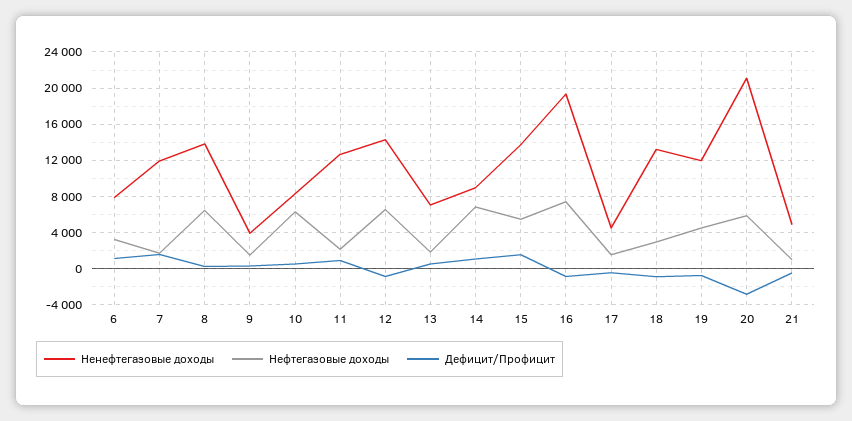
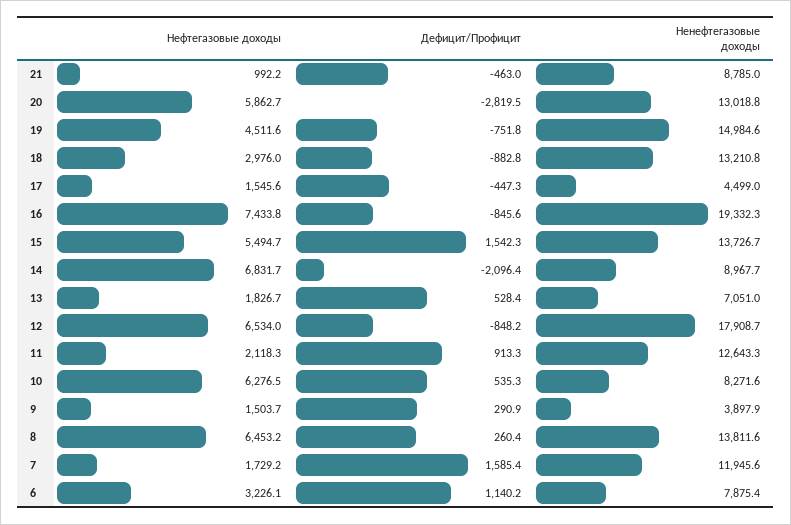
  {
    "Ненефтегазовые доходы": {
      "6": 7875.4,
      "7": 11945.6,
      "8": 13811.6,
      "9": 3897.9,
      "10": 8271.6,
      "11": 12643.3,
-     "12": 14000,
+     "12": 17908.7,
      "13": 7051,
      "14": 8967.7,
      "15": 13726.7,
      "16": 19332.3,
      "17": 4499,
      "18": 13210.8,
-     "19": 12000,
+     "19": 14984.6,
-     "20": 21000,
+     "20": 13018.8,
-     "21": 5000
+     "21": 8785
    },
    "Нефтегазовые доходы": {
      "6": 3226.1,
      "7": 1729.2,
      "8": 6453.2,
      "9": 1503.7,
      "10": 6276.5,
      "11": 2118.3,
      "12": 6534,
      "13": 1826.7,
      "14": 6831.7,
      "15": 5494.7,
      "16": 7433.8,
      "17": 1545.6,
      "18": 2976,
      "19": 4511.6,
      "20": 5862.7,
      "21": 992.2
    },
    "Дефицит/Профицит": {
      "6": 1140.2,
      "7": 1585.4,
      "8": 260.4,
      "9": 290.9,
      "10": 535.3,
      "11": 913.3,
      "12": -848.2,
      "13": 528.4,
-     "14": 1000,
+     "14": -2096.4,
      "15": 1542.3,
      "16": -845.6,
      "17": -447.3,
      "18": -882.8,
      "19": -751.8,
      "20": -2819.5,
      "21": -463
    }
  }

